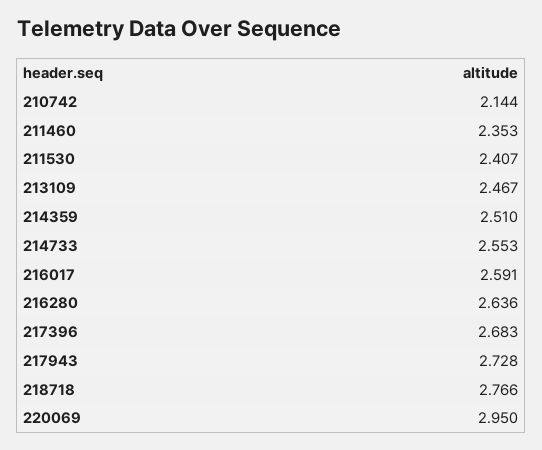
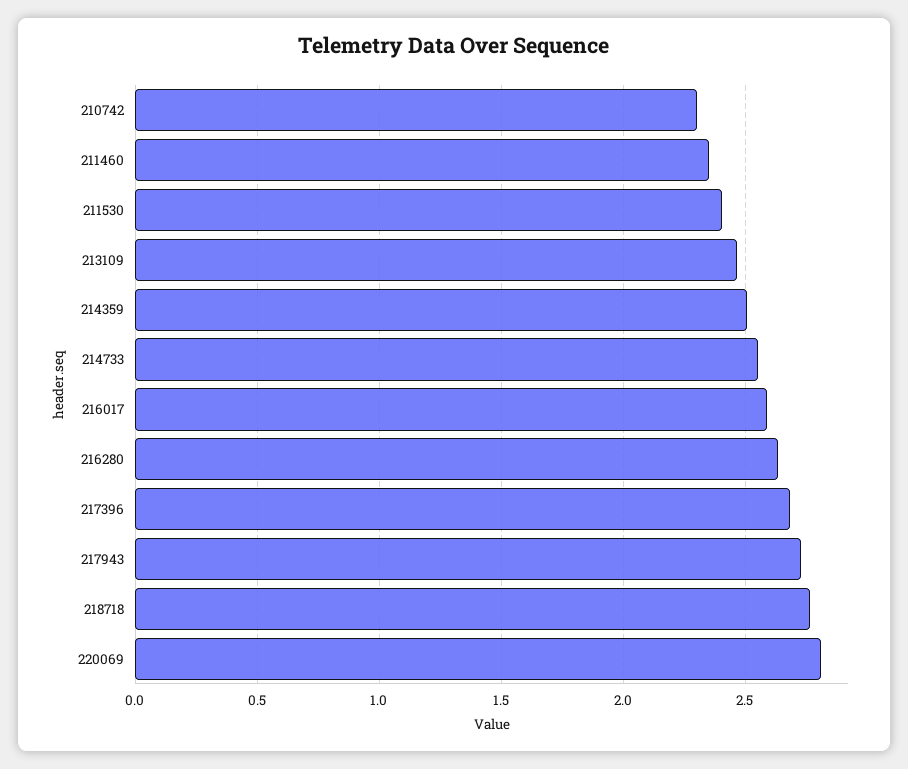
  {
-   "210742": 2.144,
+   "210742": 2.3,
    "211460": 2.353,
    "211530": 2.407,
    "213109": 2.467,
    "214359": 2.51,
    "214733": 2.553,
    "216017": 2.591,
    "216280": 2.636,
    "217396": 2.683,
    "217943": 2.728,
    "218718": 2.766,
-   "220069": 2.95
+   "220069": 2.8
  }

